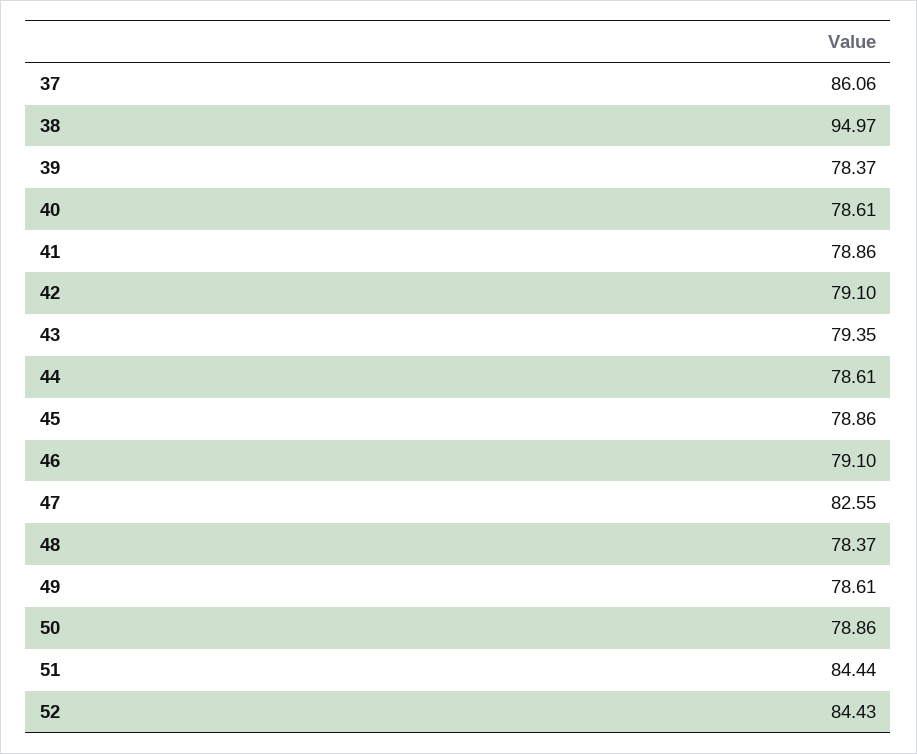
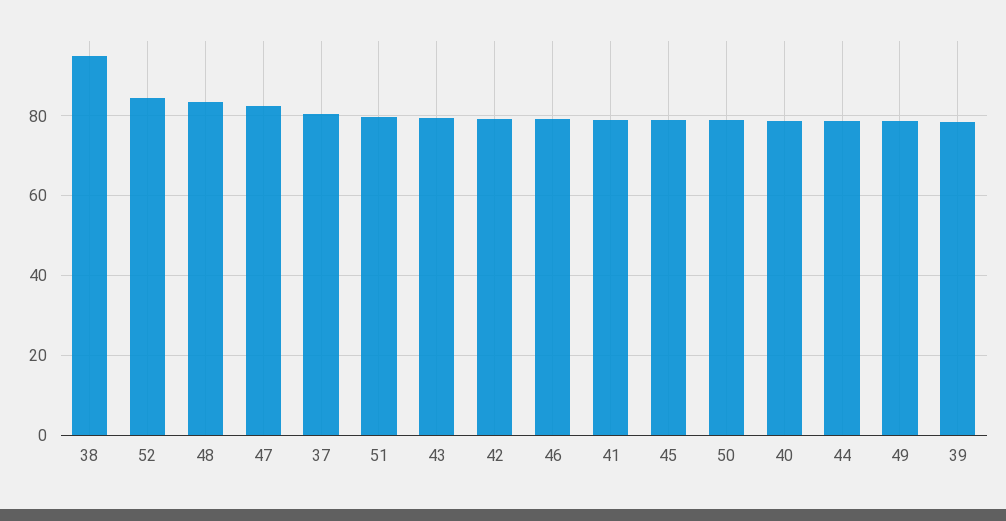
  {
-   "37": 86.06,
+   "37": 80,
    "38": 94.97,
    "39": 78.37,
    "40": 78.61,
    "41": 78.86,
    "42": 79.1,
    "43": 79.35,
    "44": 78.61,
    "45": 78.86,
    "46": 79.1,
    "47": 82.55,
-   "48": 78.37,
+   "48": 84,
    "49": 78.61,
    "50": 78.86,
-   "51": 84.44,
+   "51": 80,
    "52": 84.43
  }

